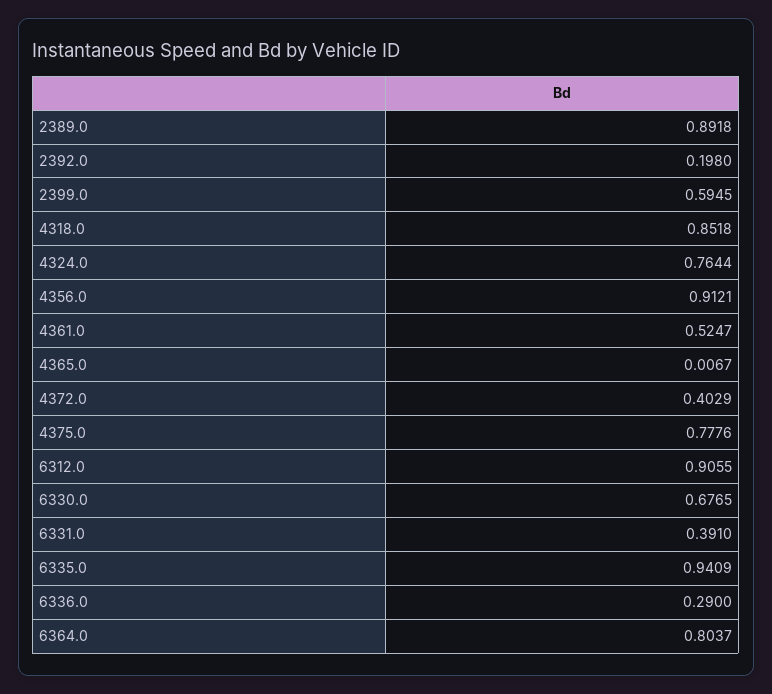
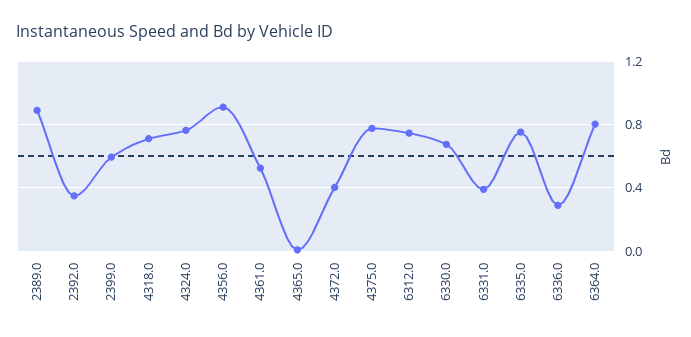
  {
    "2389.0": 0.8918,
-   "2392.0": 0.198,
+   "2392.0": 0.35,
    "2399.0": 0.5945,
-   "4318.0": 0.8518,
+   "4318.0": 0.7,
    "4324.0": 0.7644,
    "4356.0": 0.9121,
    "4361.0": 0.5247,
    "4365.0": 0.0067,
    "4372.0": 0.4029,
    "4375.0": 0.7776,
-   "6312.0": 0.9055,
+   "6312.0": 0.75,
    "6330.0": 0.6765,
    "6331.0": 0.391,
-   "6335.0": 0.9409,
+   "6335.0": 0.75,
    "6336.0": 0.29,
    "6364.0": 0.8037
  }

